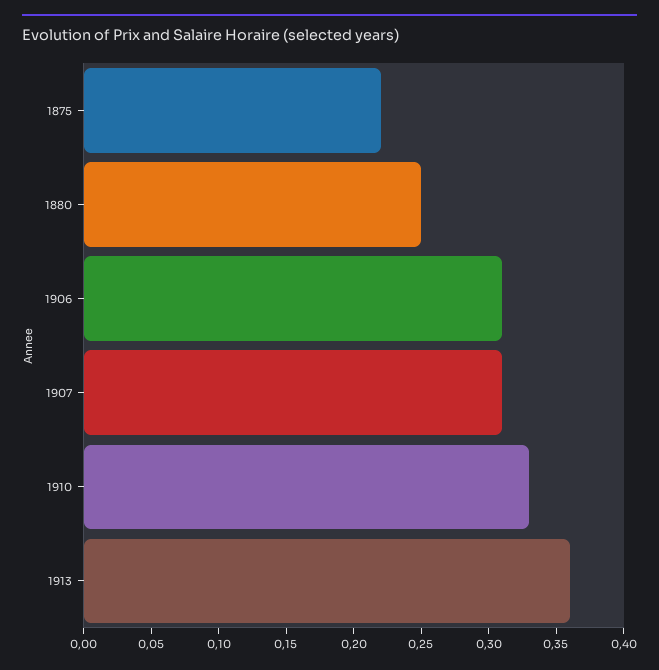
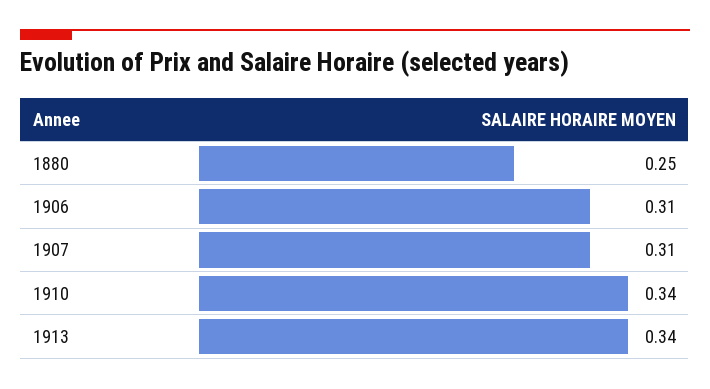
  {
-   "1875": 0.22,
    "1880": 0.25,
    "1906": 0.31,
    "1907": 0.31,
-   "1910": 0.33,
+   "1910": 0.34,
-   "1913": 0.36
+   "1913": 0.34
  }

